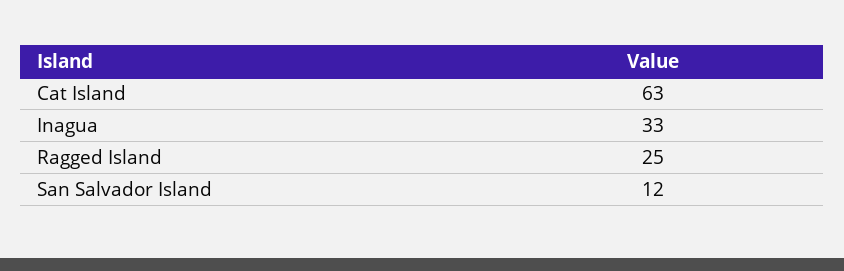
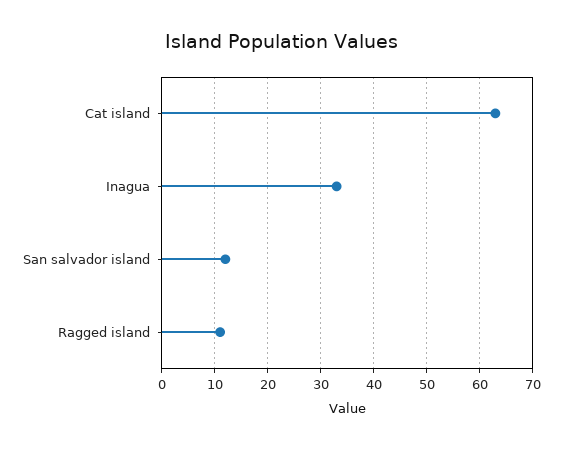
  {
    "Cat Island": 63,
    "Inagua": 33,
-   "Ragged Island": 25,
+   "Ragged Island": 10,
    "San Salvador Island": 12
  }

